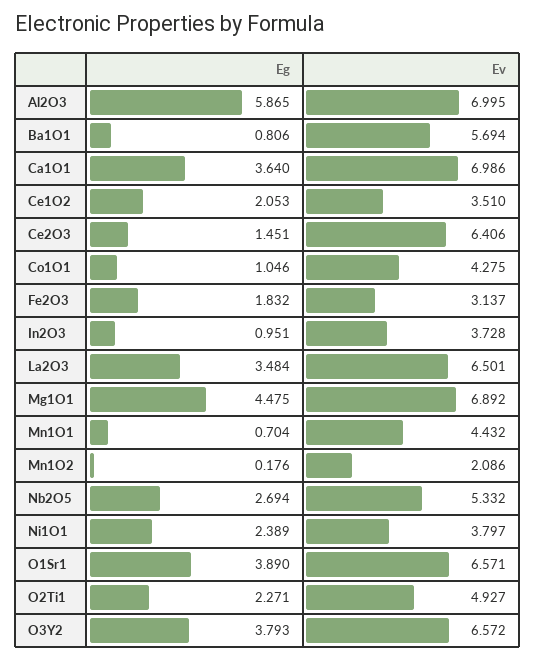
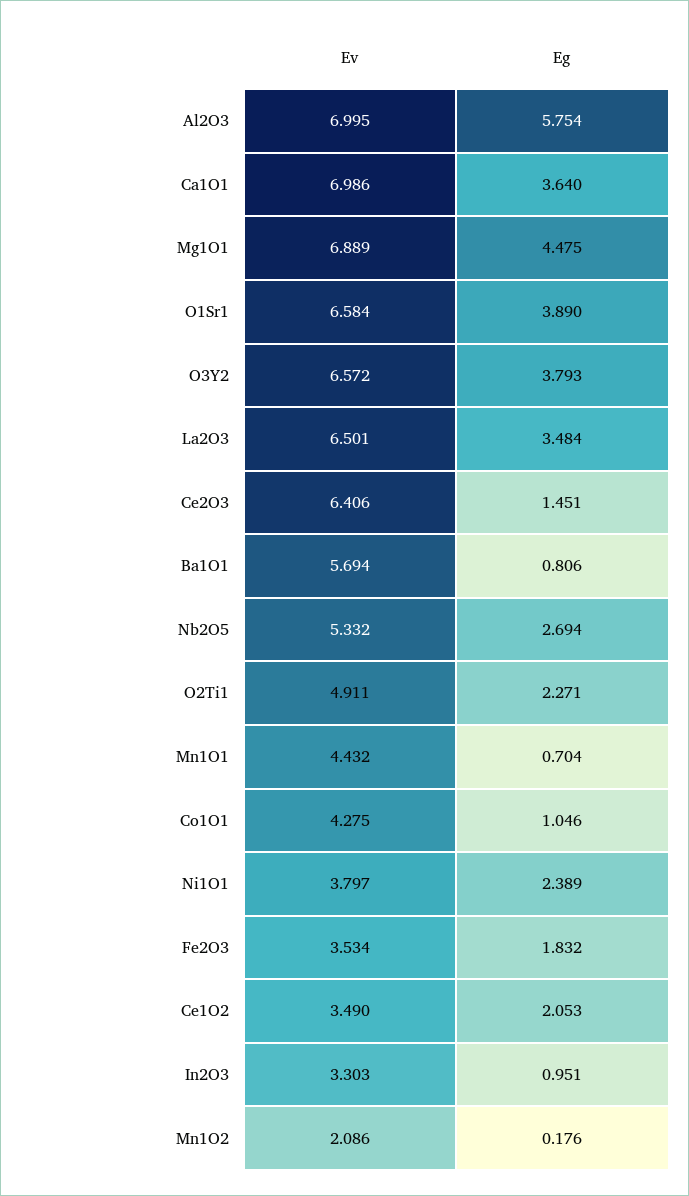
  {
    "Eg": {
-     "Al2O3": 5.865,
+     "Al2O3": 5.754,
      "Ba1O1": 0.806,
      "Ca1O1": 3.64,
      "Ce1O2": 2.053,
      "Ce2O3": 1.451,
      "Co1O1": 1.046,
      "Fe2O3": 1.832,
      "In2O3": 0.951,
      "La2O3": 3.484,
      "Mg1O1": 4.475,
      "Mn1O1": 0.704,
      "Mn1O2": 0.176,
      "Nb2O5": 2.694,
      "Ni1O1": 2.389,
      "O1Sr1": 3.89,
      "O2Ti1": 2.271,
      "O3Y2": 3.793
    },
    "Ev": {
      "Al2O3": 6.995,
      "Ba1O1": 5.694,
      "Ca1O1": 6.986,
-     "Ce1O2": 3.51,
+     "Ce1O2": 3.49,
      "Ce2O3": 6.406,
      "Co1O1": 4.275,
-     "Fe2O3": 3.137,
+     "Fe2O3": 3.534,
-     "In2O3": 3.728,
+     "In2O3": 3.303,
      "La2O3": 6.501,
-     "Mg1O1": 6.892,
+     "Mg1O1": 6.889,
      "Mn1O1": 4.432,
      "Mn1O2": 2.086,
      "Nb2O5": 5.332,
      "Ni1O1": 3.797,
-     "O1Sr1": 6.571,
+     "O1Sr1": 6.584,
-     "O2Ti1": 4.927,
+     "O2Ti1": 4.911,
      "O3Y2": 6.572
    }
  }

